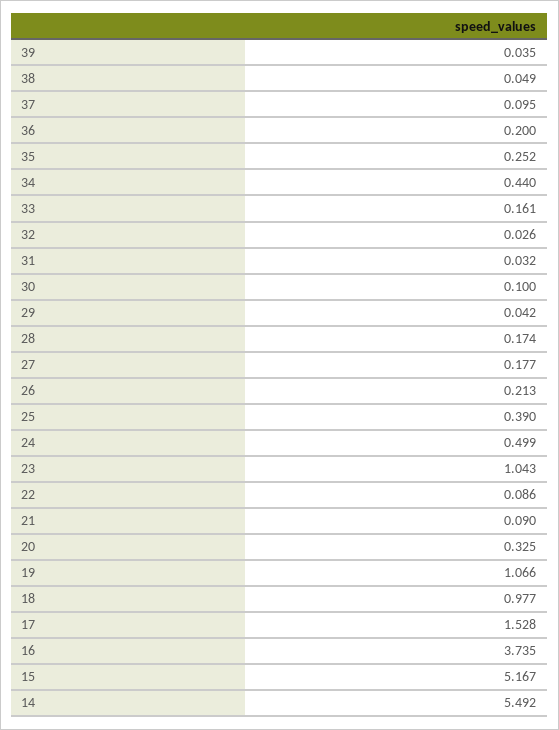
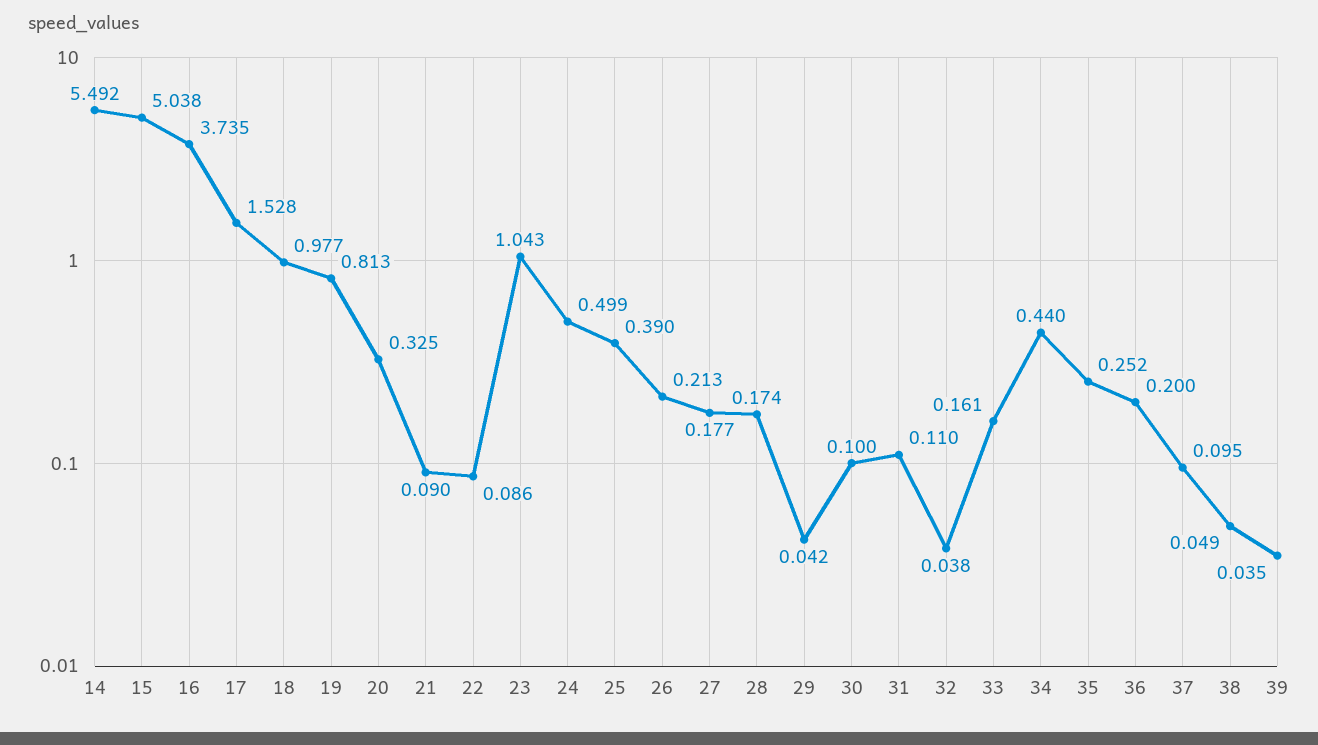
  {
    "39": 0.035,
    "38": 0.049,
    "37": 0.095,
    "36": 0.2,
    "35": 0.252,
    "34": 0.44,
    "33": 0.161,
-   "32": 0.026,
+   "32": 0.038,
-   "31": 0.032,
+   "31": 0.11,
    "30": 0.1,
    "29": 0.042,
    "28": 0.174,
    "27": 0.177,
    "26": 0.213,
    "25": 0.39,
    "24": 0.499,
    "23": 1.043,
    "22": 0.086,
    "21": 0.09,
    "20": 0.325,
-   "19": 1.066,
+   "19": 0.813,
    "18": 0.977,
    "17": 1.528,
    "16": 3.735,
-   "15": 5.167,
+   "15": 5.038,
    "14": 5.492
  }

